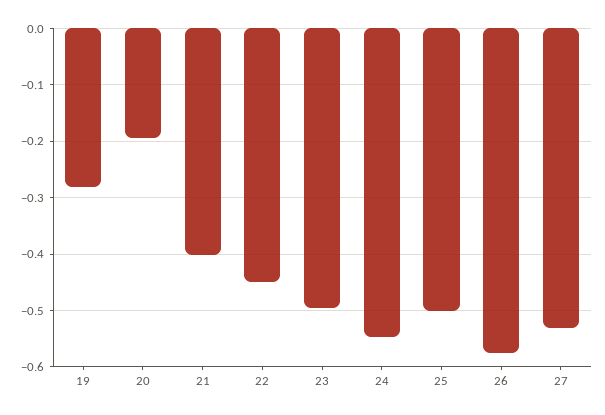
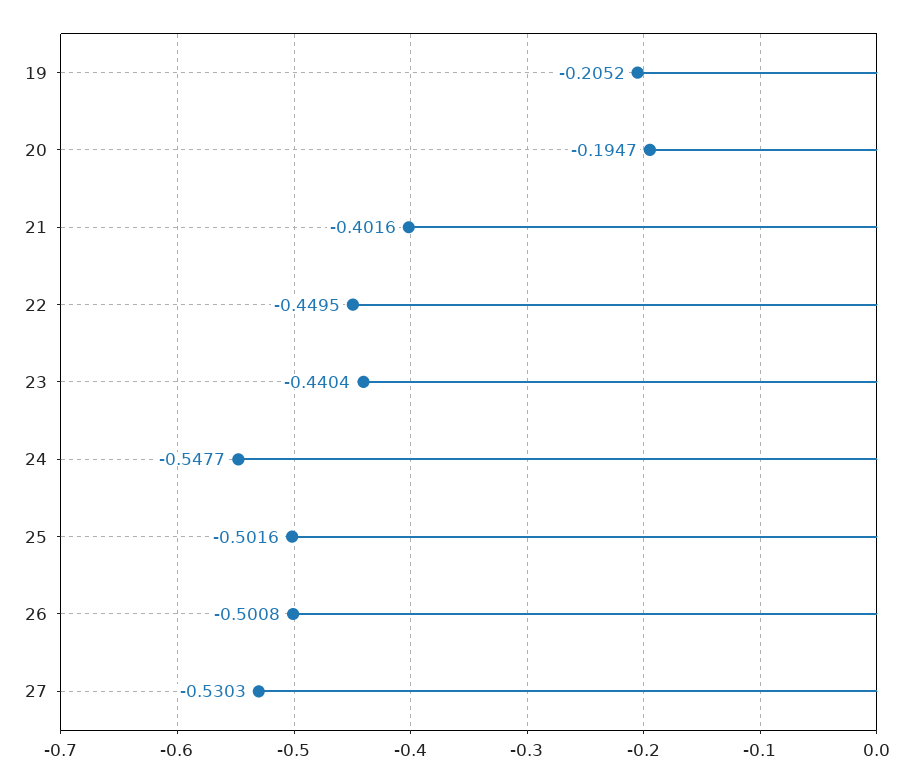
  {
-   "19": -0.28,
+   "19": -0.2052,
    "20": -0.1947,
    "21": -0.4016,
    "22": -0.4495,
-   "23": -0.5,
+   "23": -0.4404,
    "24": -0.5477,
    "25": -0.5016,
-   "26": -0.58,
+   "26": -0.5008,
    "27": -0.5303
  }

